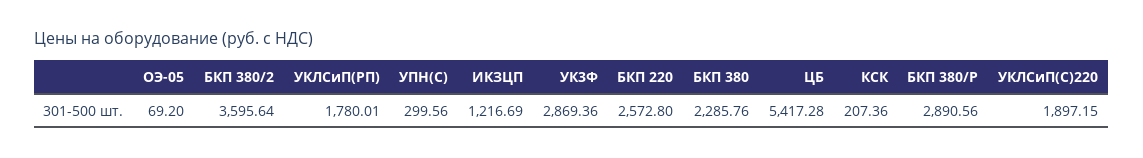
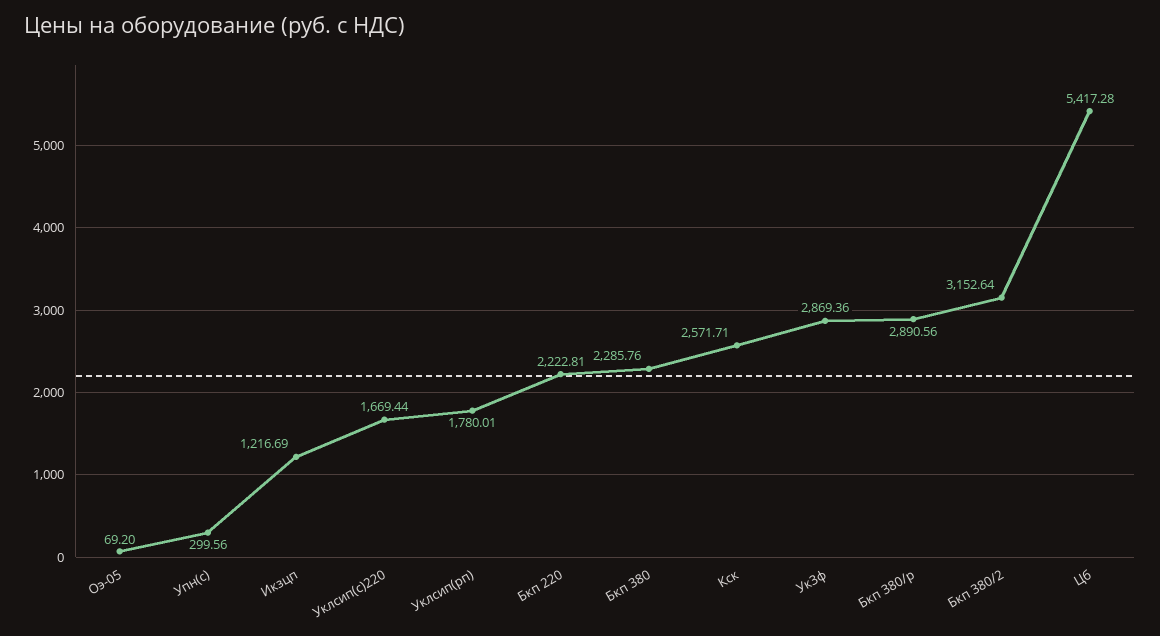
  {
    "ОЭ-05": 69.2,
-   "БКП 380/2": 3595.64,
+   "БКП 380/2": 3152.64,
    "УКЛСиП(РП)": 1780.01,
    "УПН(С)": 299.56,
    "ИКЗЦП": 1216.69,
    "УК3Ф": 2869.36,
-   "БКП 220": 2572.8,
+   "БКП 220": 2222.81,
    "БКП 380": 2285.76,
    "ЦБ": 5417.28,
-   "КСК": 207.36,
+   "КСК": 2571.71,
    "БКП 380/Р": 2890.56,
-   "УКЛСиП(С)220": 1897.15
+   "УКЛСиП(С)220": 1669.44
  }

